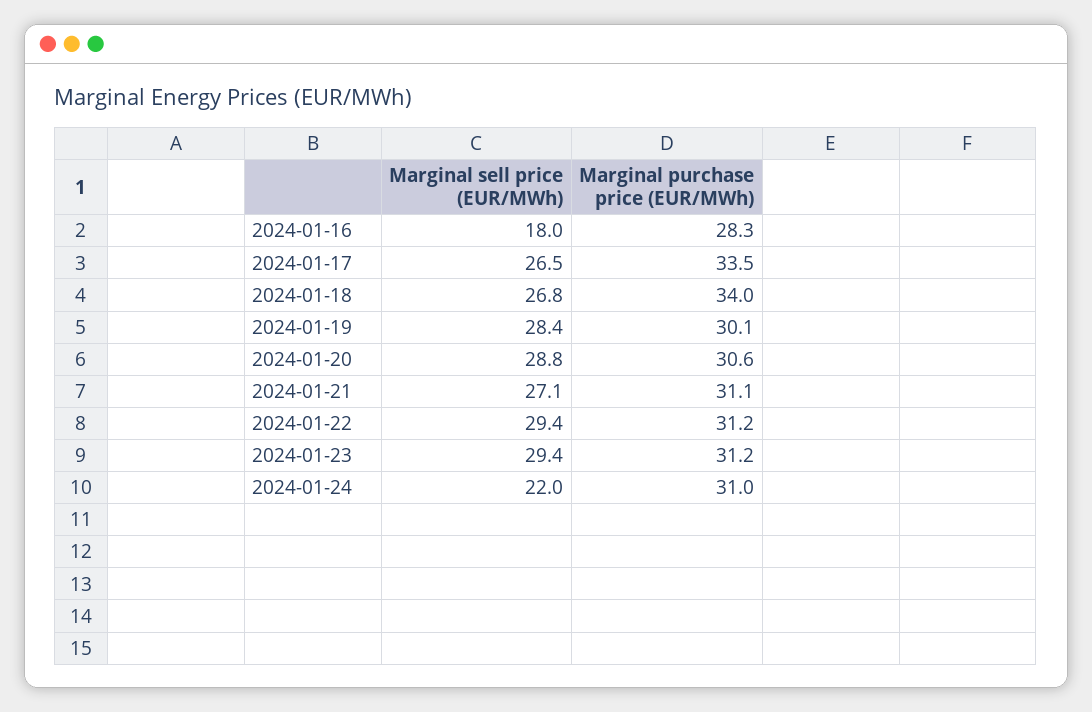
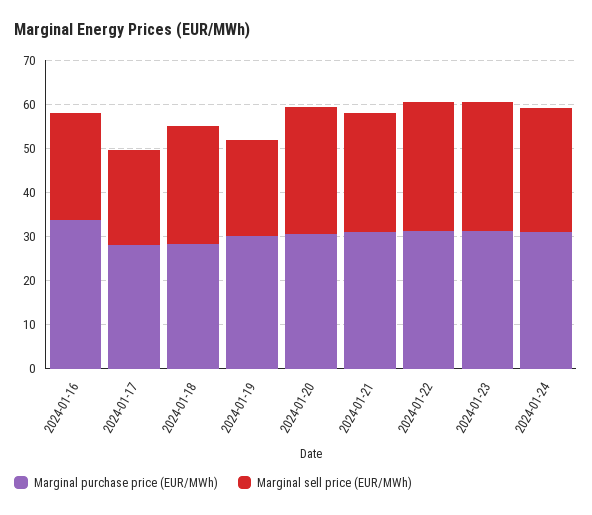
  {
    "Marginal sell price (EUR/MWh)": {
-     "2024-01-16": 18,
+     "2024-01-16": 24,
-     "2024-01-17": 26.5,
+     "2024-01-17": 22,
      "2024-01-18": 26.8,
-     "2024-01-19": 28.4,
+     "2024-01-19": 22,
      "2024-01-20": 28.8,
      "2024-01-21": 27.1,
      "2024-01-22": 29.4,
      "2024-01-23": 29.4,
-     "2024-01-24": 22
+     "2024-01-24": 28
    },
    "Marginal purchase price (EUR/MWh)": {
-     "2024-01-16": 28.3,
+     "2024-01-16": 34,
-     "2024-01-17": 33.5,
+     "2024-01-17": 28,
-     "2024-01-18": 34,
+     "2024-01-18": 28,
      "2024-01-19": 30.1,
      "2024-01-20": 30.6,
      "2024-01-21": 31.1,
      "2024-01-22": 31.2,
      "2024-01-23": 31.2,
      "2024-01-24": 31
    }
  }

